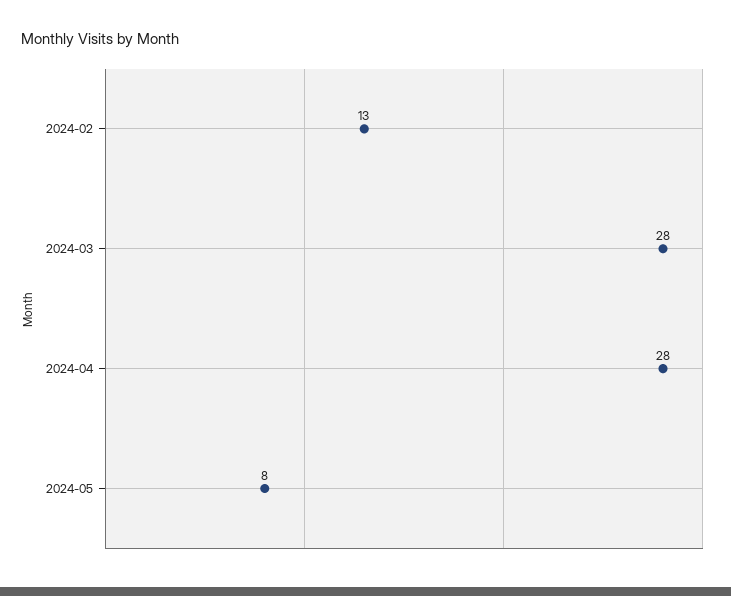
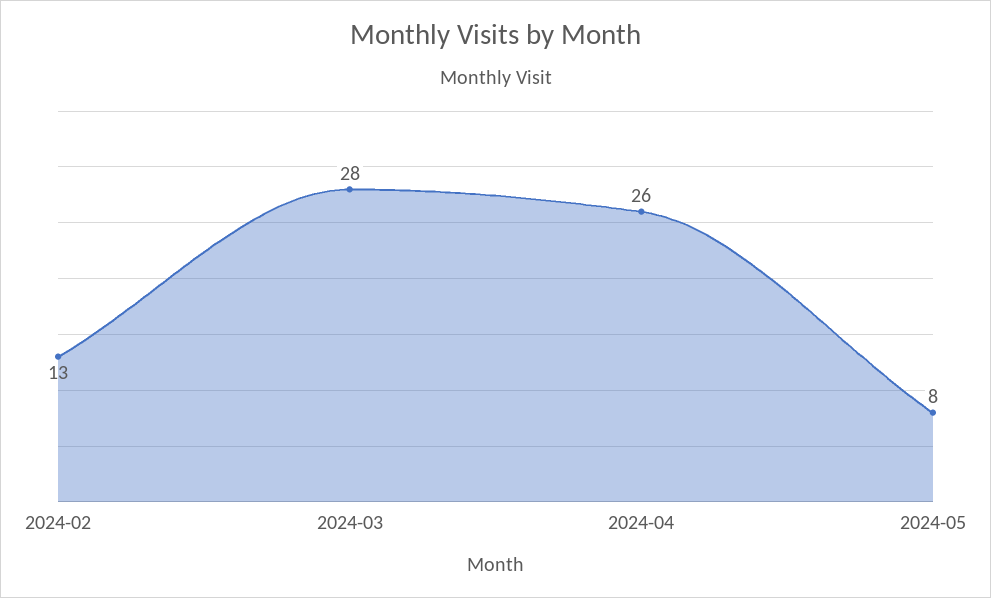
  {
    "2024-02": 13,
    "2024-03": 28,
-   "2024-04": 28,
+   "2024-04": 26,
    "2024-05": 8
  }

